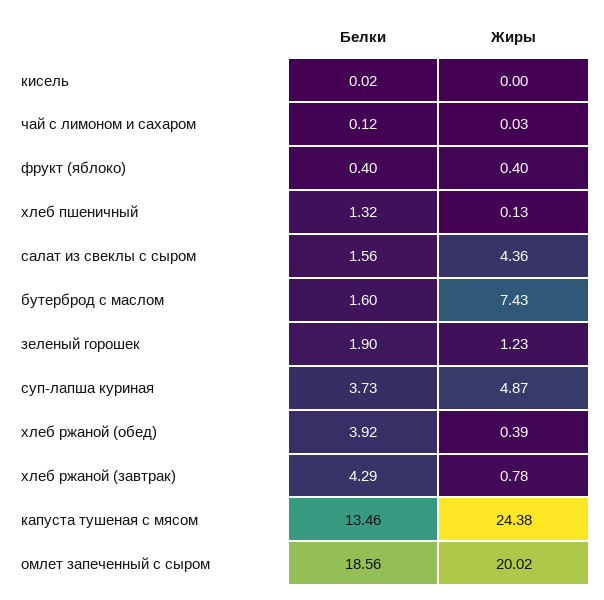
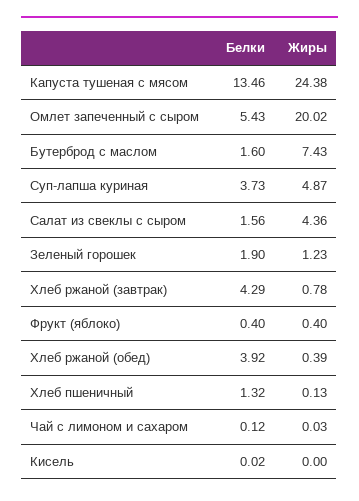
  {
    "Белки": {
      "кисель": 0.02,
      "чай с лимоном и сахаром": 0.12,
      "фрукт (яблоко)": 0.4,
      "хлеб пшеничный": 1.32,
      "салат из свеклы с сыром": 1.56,
      "бутерброд с маслом": 1.6,
      "зеленый горошек": 1.9,
      "суп-лапша куриная": 3.73,
      "хлеб ржаной (обед)": 3.92,
      "хлеб ржаной (завтрак)": 4.29,
      "капуста тушеная с мясом": 13.46,
-     "омлет запеченный с сыром": 18.56
+     "омлет запеченный с сыром": 5.43
    },
    "Жиры": {
      "кисель": 0,
      "чай с лимоном и сахаром": 0.03,
      "фрукт (яблоко)": 0.4,
      "хлеб пшеничный": 0.13,
      "салат из свеклы с сыром": 4.36,
      "бутерброд с маслом": 7.43,
      "зеленый горошек": 1.23,
      "суп-лапша куриная": 4.87,
      "хлеб ржаной (обед)": 0.39,
      "хлеб ржаной (завтрак)": 0.78,
      "капуста тушеная с мясом": 24.38,
      "омлет запеченный с сыром": 20.02
    }
  }

